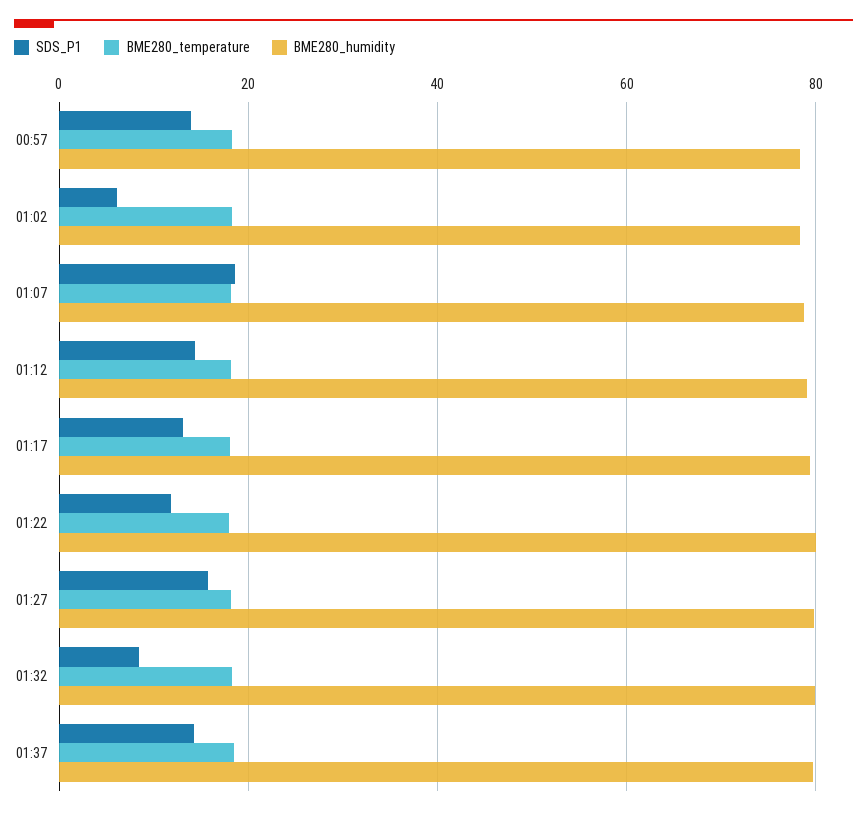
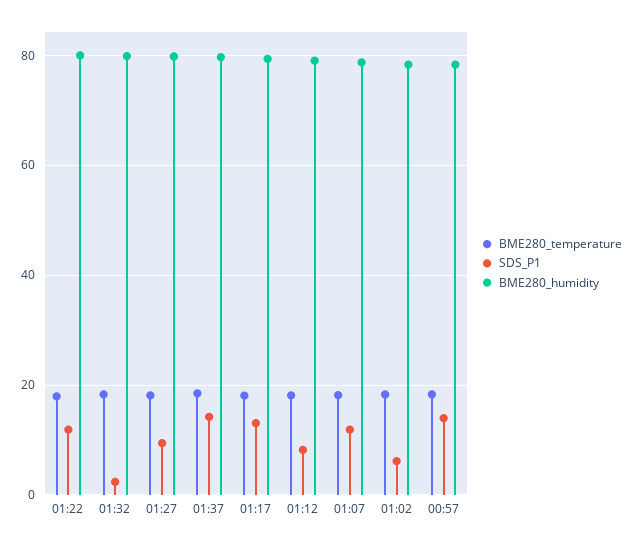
  {
    "SDS_P1": {
      "00:57": 14,
      "01:02": 6,
-     "01:07": 18,
+     "01:07": 12,
-     "01:12": 14,
+     "01:12": 8,
      "01:17": 14,
      "01:22": 12,
-     "01:27": 16,
+     "01:27": 10,
-     "01:32": 8,
+     "01:32": 2,
      "01:37": 14
    },
    "BME280_temperature": {
      "00:57": 18,
      "01:02": 18,
      "01:07": 18,
      "01:12": 18,
      "01:17": 18,
      "01:22": 18,
      "01:27": 18,
      "01:32": 18,
      "01:37": 18
    },
    "BME280_humidity": {
      "00:57": 78,
      "01:02": 78,
      "01:07": 78,
      "01:12": 80,
      "01:17": 80,
      "01:22": 80,
      "01:27": 80,
      "01:32": 80,
      "01:37": 80
    }
  }

